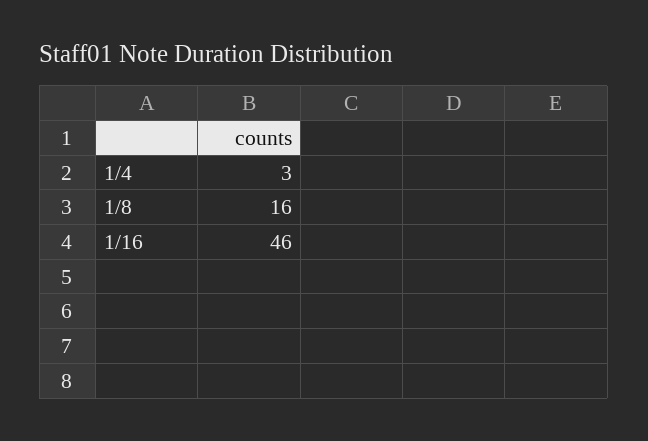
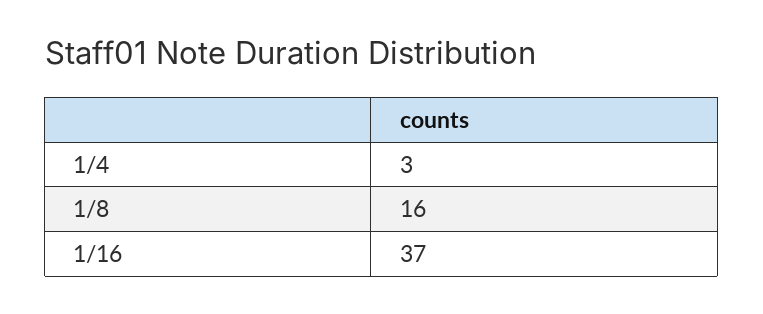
  {
    "1/4": 3,
    "1/8": 16,
-   "1/16": 46
+   "1/16": 37
  }

